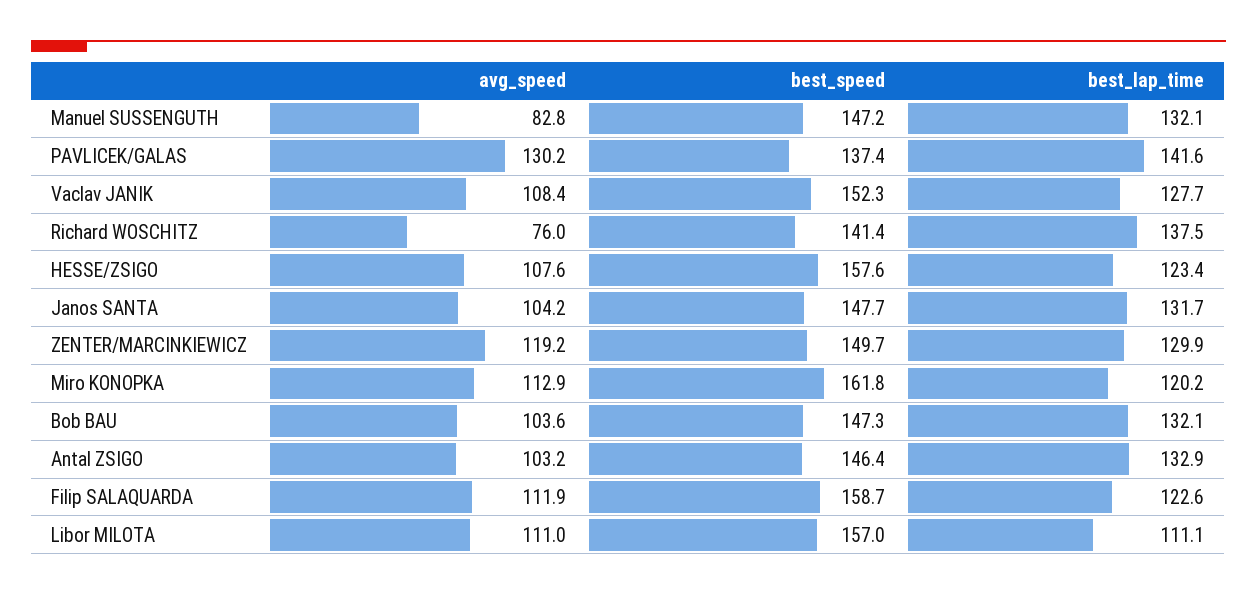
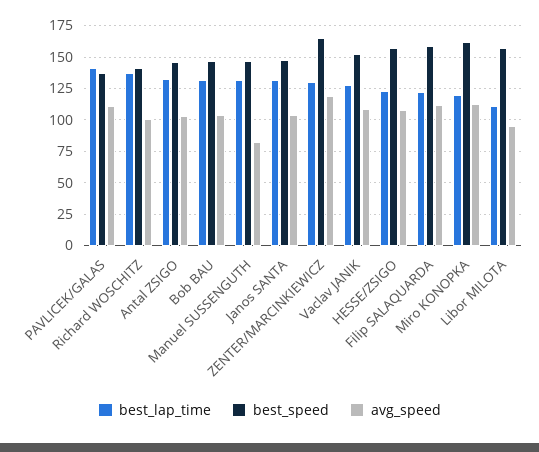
  {
    "avg_speed": {
      "Manuel SUSSENGUTH": 82.8,
-     "PAVLICEK/GALAS": 130.2,
+     "PAVLICEK/GALAS": 110,
      "Vaclav JANIK": 108.4,
-     "Richard WOSCHITZ": 76,
+     "Richard WOSCHITZ": 100,
      "HESSE/ZSIGO": 107.6,
      "Janos SANTA": 104.2,
      "ZENTER/MARCINKIEWICZ": 119.2,
      "Miro KONOPKA": 112.9,
      "Bob BAU": 103.6,
      "Antal ZSIGO": 103.2,
      "Filip SALAQUARDA": 111.9,
-     "Libor MILOTA": 111
+     "Libor MILOTA": 95
    },
    "best_speed": {
      "Manuel SUSSENGUTH": 147.2,
      "PAVLICEK/GALAS": 137.4,
      "Vaclav JANIK": 152.3,
      "Richard WOSCHITZ": 141.4,
      "HESSE/ZSIGO": 157.6,
      "Janos SANTA": 147.7,
-     "ZENTER/MARCINKIEWICZ": 149.7,
+     "ZENTER/MARCINKIEWICZ": 165,
      "Miro KONOPKA": 161.8,
      "Bob BAU": 147.3,
      "Antal ZSIGO": 146.4,
      "Filip SALAQUARDA": 158.7,
      "Libor MILOTA": 157
    },
    "best_lap_time": {
      "Manuel SUSSENGUTH": 132.1,
      "PAVLICEK/GALAS": 141.6,
      "Vaclav JANIK": 127.7,
      "Richard WOSCHITZ": 137.5,
      "HESSE/ZSIGO": 123.4,
      "Janos SANTA": 131.7,
      "ZENTER/MARCINKIEWICZ": 129.9,
      "Miro KONOPKA": 120.2,
      "Bob BAU": 132.1,
      "Antal ZSIGO": 132.9,
      "Filip SALAQUARDA": 122.6,
      "Libor MILOTA": 111.1
    }
  }

